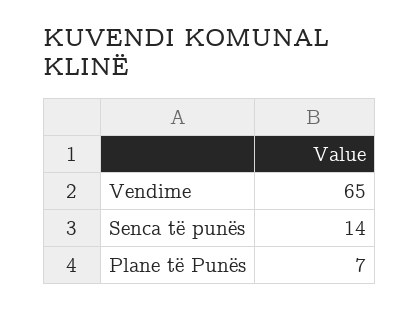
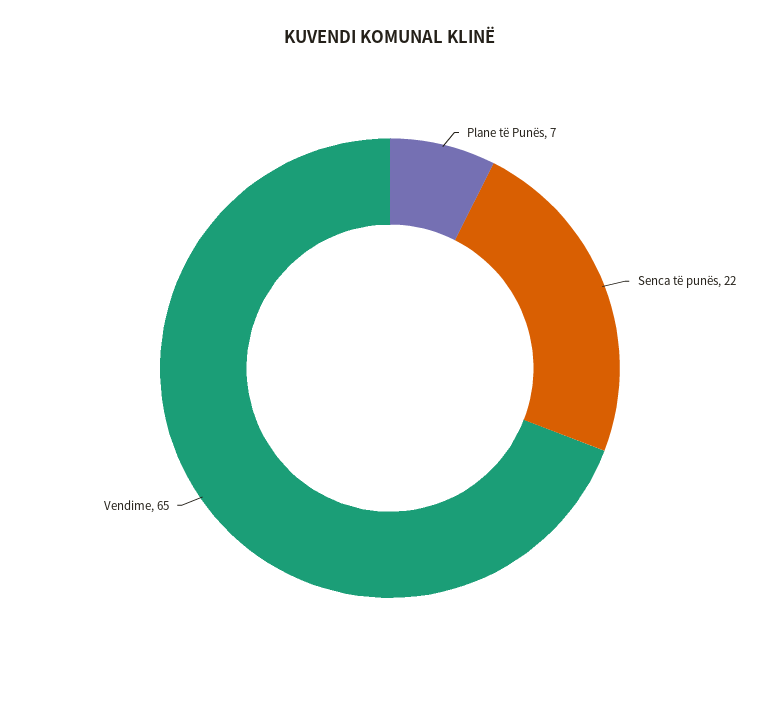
  {
    "Vendime": 65,
-   "Senca të punës": 14,
+   "Senca të punës": 22,
    "Plane të Punës": 7
  }

